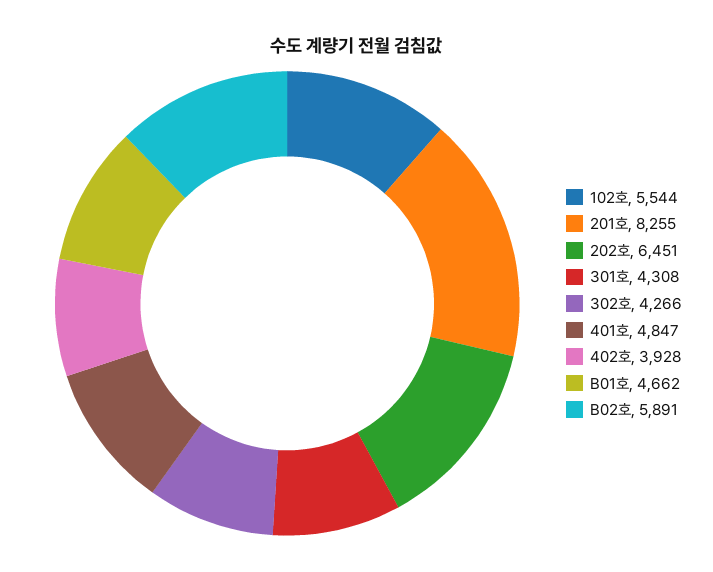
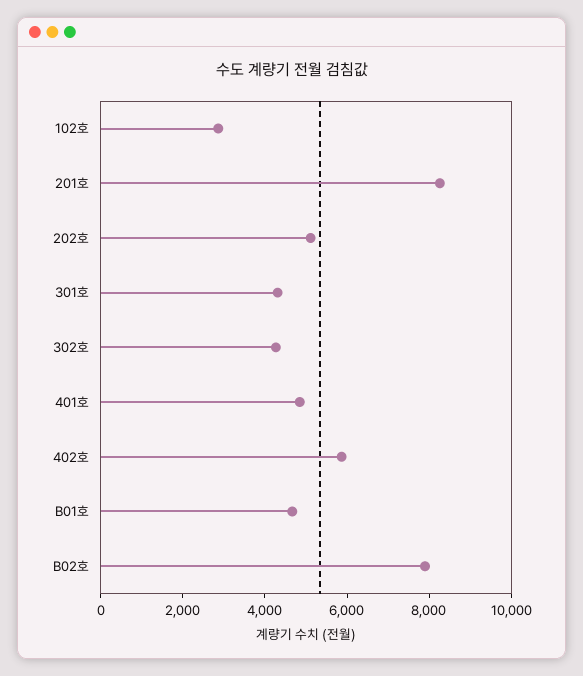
  {
-   "102호": 5544,
+   "102호": 3000,
    "201호": 8255,
-   "202호": 6451,
+   "202호": 5000,
    "301호": 4308,
    "302호": 4266,
    "401호": 4847,
-   "402호": 3928,
+   "402호": 6000,
    "B01호": 4662,
-   "B02호": 5891
+   "B02호": 8000
  }

